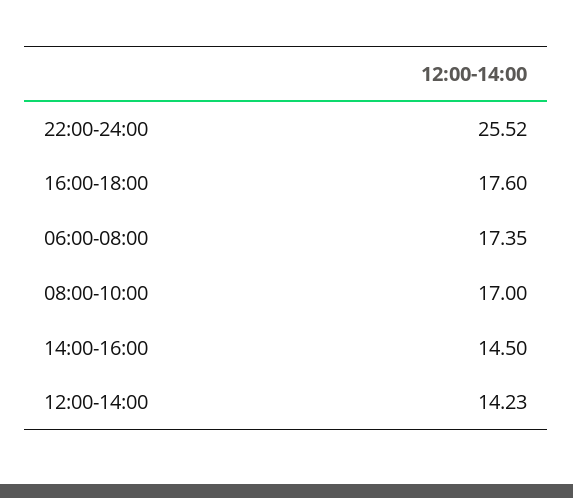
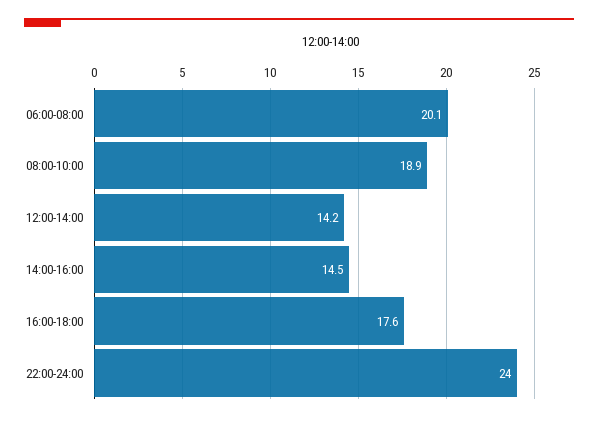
  {
-   "22:00-24:00": 25.52,
+   "22:00-24:00": 24,
    "16:00-18:00": 17.6,
-   "06:00-08:00": 17.35,
+   "06:00-08:00": 20.1,
-   "08:00-10:00": 17,
+   "08:00-10:00": 18.9,
    "14:00-16:00": 14.5,
    "12:00-14:00": 14.23
  }

